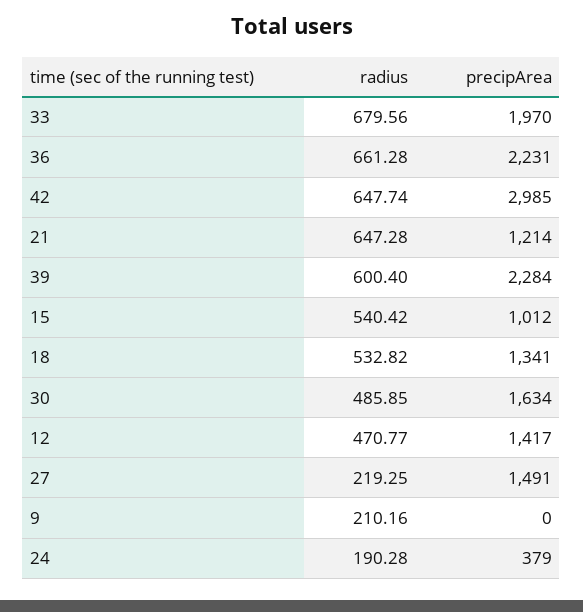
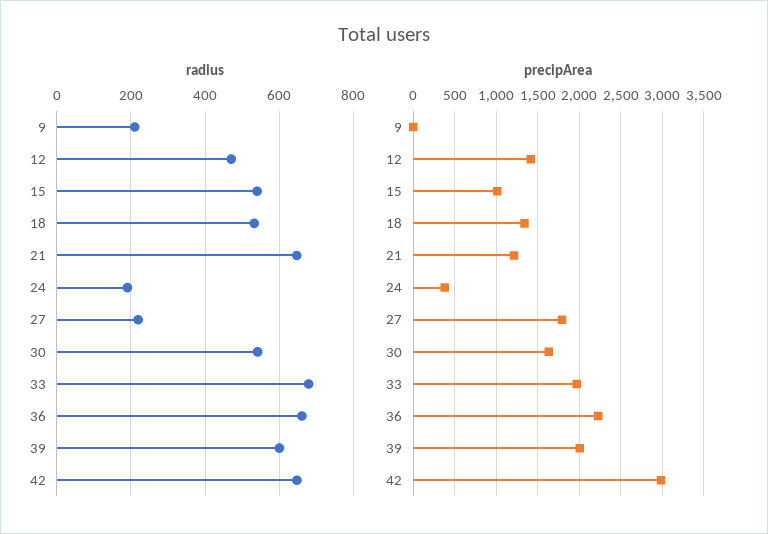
  {
    "radius": {
      "33": 679.56,
      "36": 661.28,
      "42": 647.74,
      "21": 647.28,
      "39": 600.4,
      "15": 540.42,
      "18": 532.82,
-     "30": 485.85,
+     "30": 540,
      "12": 470.77,
      "27": 219.25,
      "9": 210.16,
      "24": 190.28
    },
    "precipArea": {
      "33": 1970,
      "36": 2231,
      "42": 2985,
      "21": 1214,
-     "39": 2284,
+     "39": 2000,
      "15": 1012,
      "18": 1341,
      "30": 1634,
      "12": 1417,
-     "27": 1491,
+     "27": 1800,
      "9": 0,
      "24": 379
    }
  }

